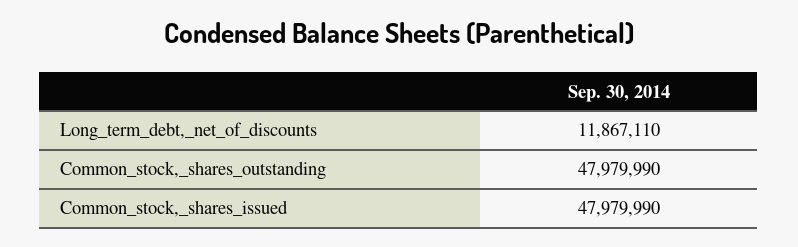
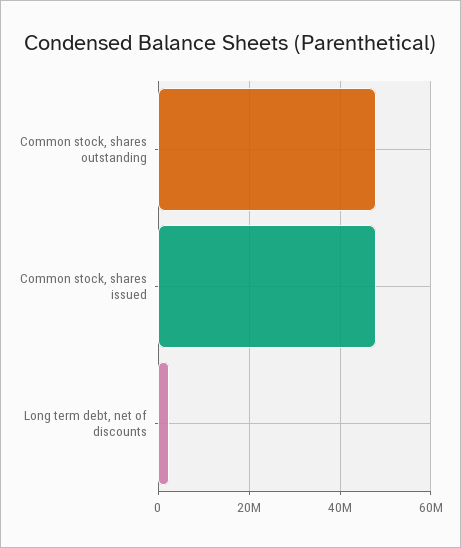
  {
-   "Long_term_debt,_net_of_discounts": 11867110,
+   "Long_term_debt,_net_of_discounts": 2000000,
    "Common_stock,_shares_outstanding": 47979990,
    "Common_stock,_shares_issued": 47979990
  }

